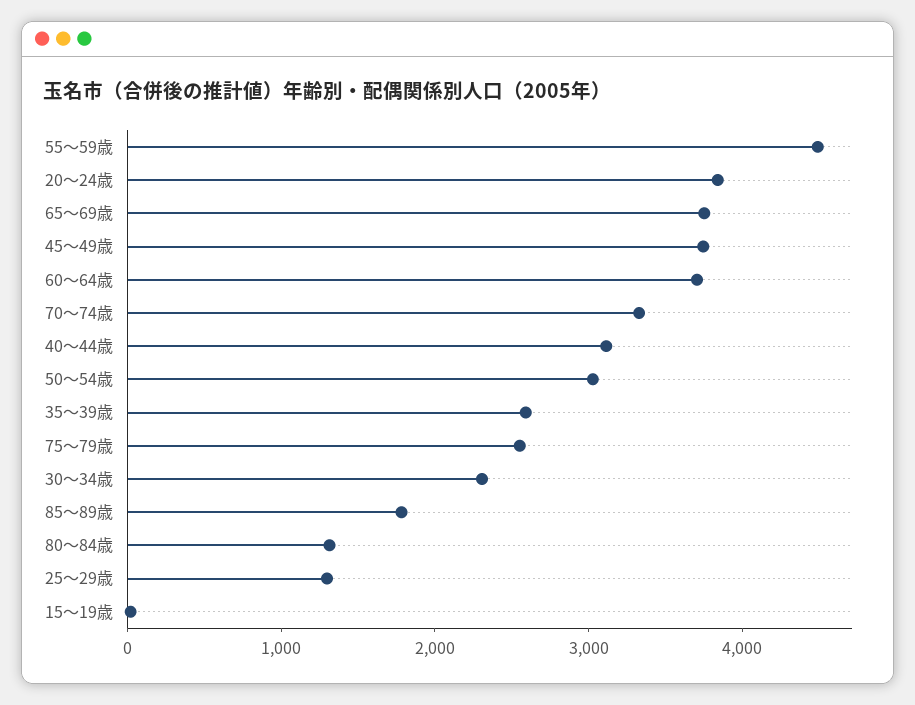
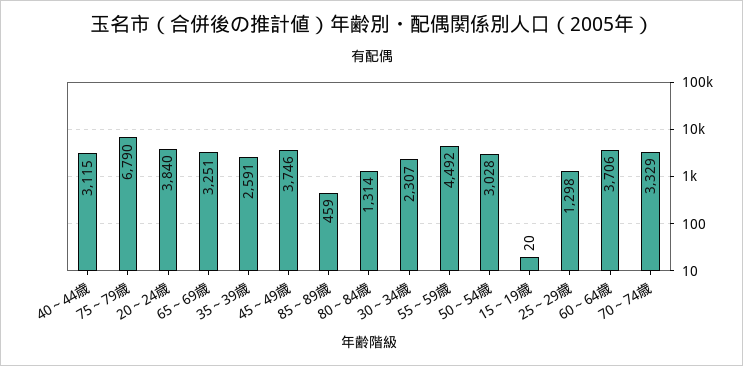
  {
    "55～59歳": 4492,
    "20～24歳": 3840,
-   "65～69歳": 3800,
+   "65～69歳": 3251,
    "45～49歳": 3746,
    "60～64歳": 3706,
    "70～74歳": 3329,
    "40～44歳": 3115,
    "50～54歳": 3028,
    "35～39歳": 2591,
-   "75～79歳": 2600,
+   "75～79歳": 6790,
    "30～34歳": 2307,
-   "85～89歳": 1800,
+   "85～89歳": 459,
    "80～84歳": 1314,
    "25～29歳": 1298,
    "15～19歳": 20
  }

